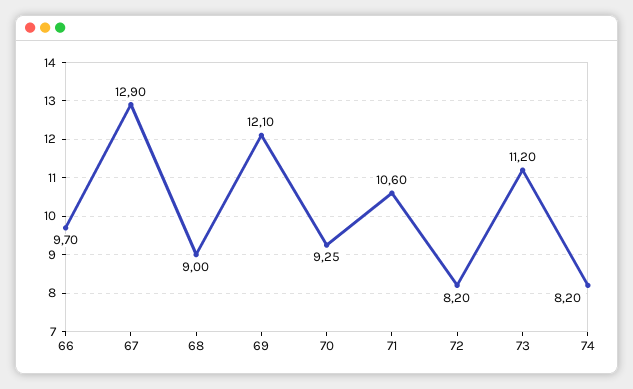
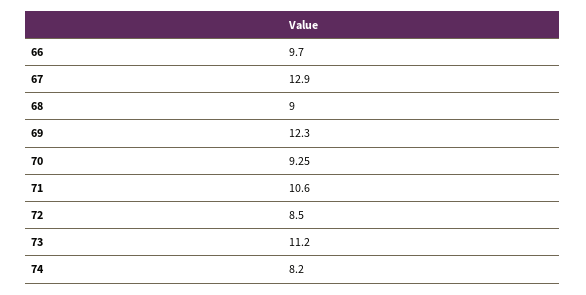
  {
    "66": 9.7,
    "67": 12.9,
    "68": 9,
-   "69": 12.1,
+   "69": 12.3,
    "70": 9.25,
    "71": 10.6,
-   "72": 8.2,
+   "72": 8.5,
    "73": 11.2,
    "74": 8.2
  }

